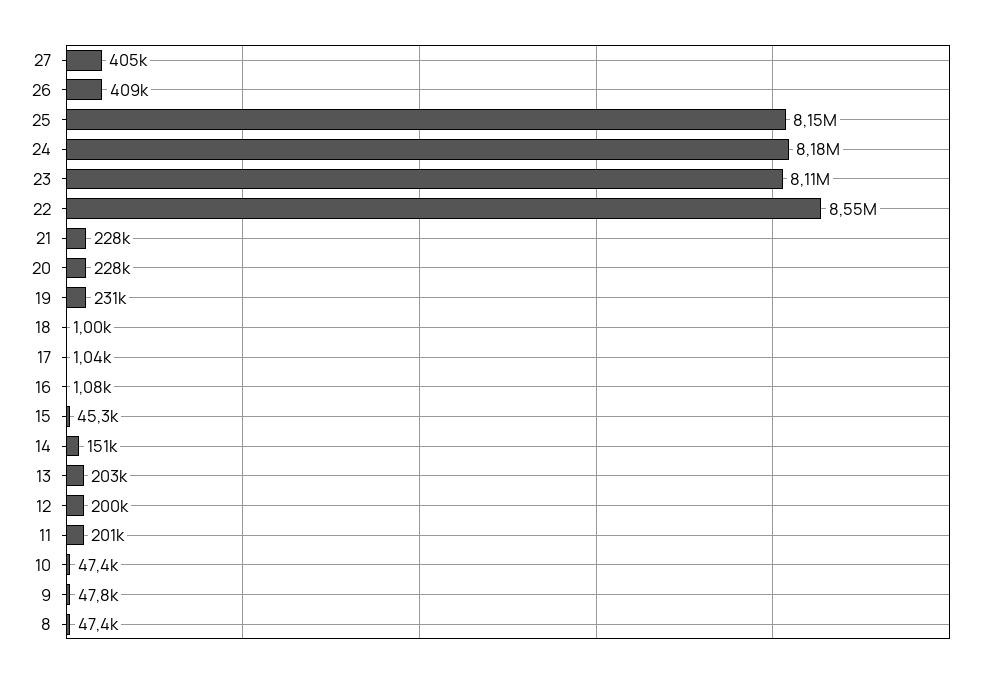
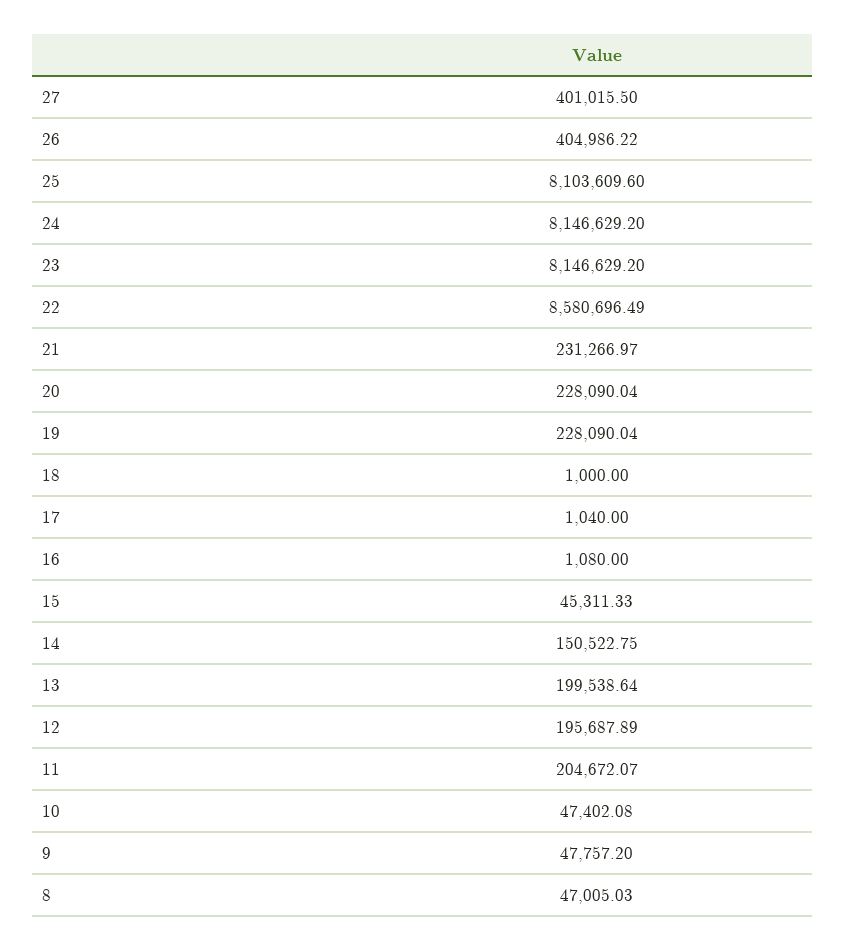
  {
-   "27": 405000,
+   "27": 401015.5,
-   "26": 409000,
+   "26": 404986.22,
-   "25": 8150000,
+   "25": 8103609.6,
-   "24": 8180000,
+   "24": 8146629.2,
-   "23": 8110000,
+   "23": 8146629.2,
-   "22": 8550000,
+   "22": 8580696.49,
-   "21": 228000,
+   "21": 231266.97,
    "20": 228090.04,
-   "19": 231000,
+   "19": 228090.04,
    "18": 1000,
    "17": 1040,
    "16": 1080,
    "15": 45311.33,
    "14": 150522.75,
-   "13": 203000,
+   "13": 199538.64,
-   "12": 200000,
+   "12": 195687.89,
-   "11": 201000,
+   "11": 204672.07,
    "10": 47402.08,
    "9": 47757.2,
-   "8": 47400
+   "8": 47005.03
  }

